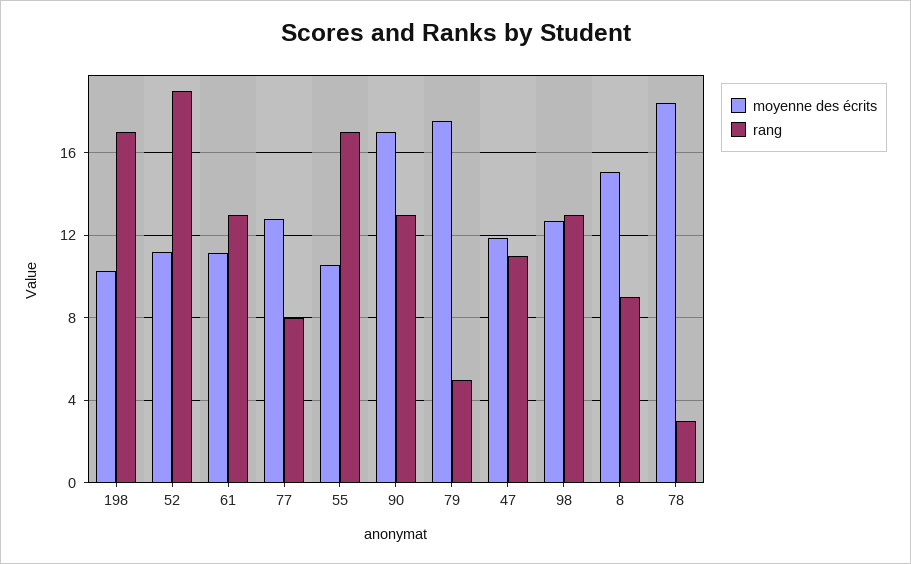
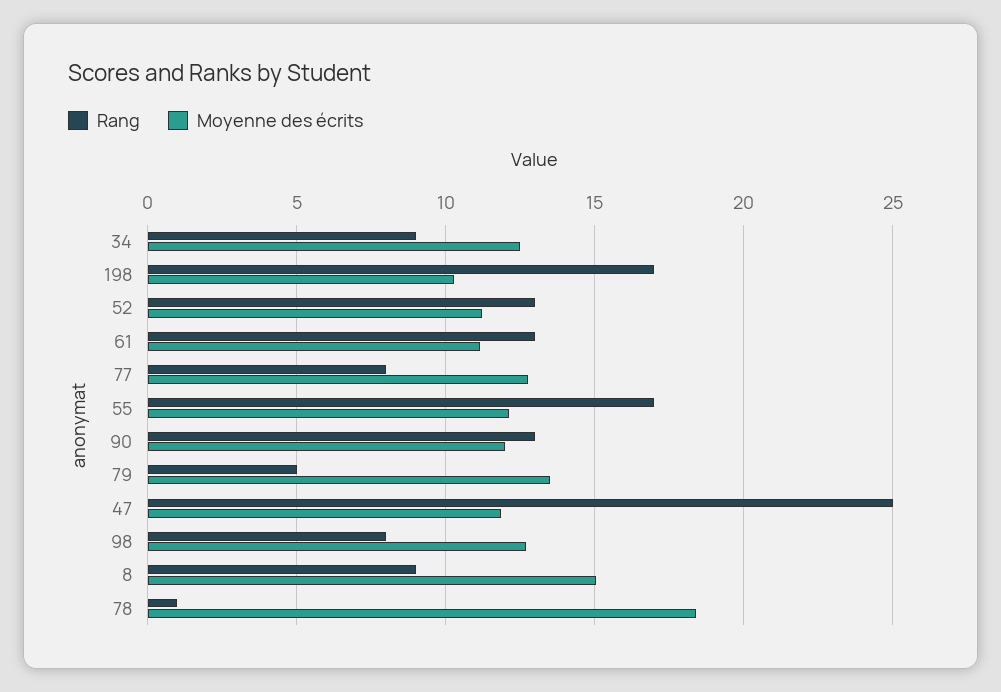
  {
    "moyenne des écrits": {
      "198": 10.5,
      "52": 11,
      "61": 11,
      "77": 13,
-     "55": 10.5,
+     "55": 12,
-     "90": 17,
+     "90": 12,
-     "79": 17.5,
+     "79": 13.5,
      "47": 12,
      "98": 12.5,
      "8": 15,
-     "78": 18.5
+     "78": 18.5,
+     "34": 12.5
    },
    "rang": {
      "198": 17,
-     "52": 19,
+     "52": 13,
      "61": 13,
      "77": 8,
      "55": 17,
      "90": 13,
      "79": 5,
-     "47": 11,
+     "47": 25,
-     "98": 13,
+     "98": 8,
      "8": 9,
-     "78": 3
+     "78": 1,
+     "34": 9
    }
  }

